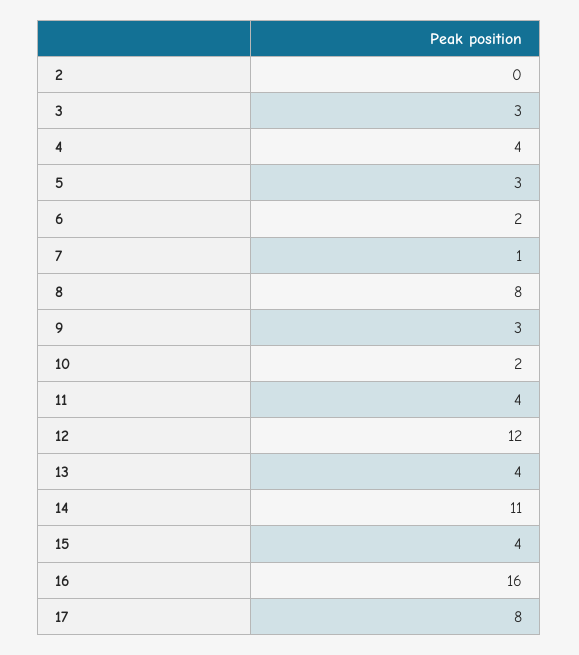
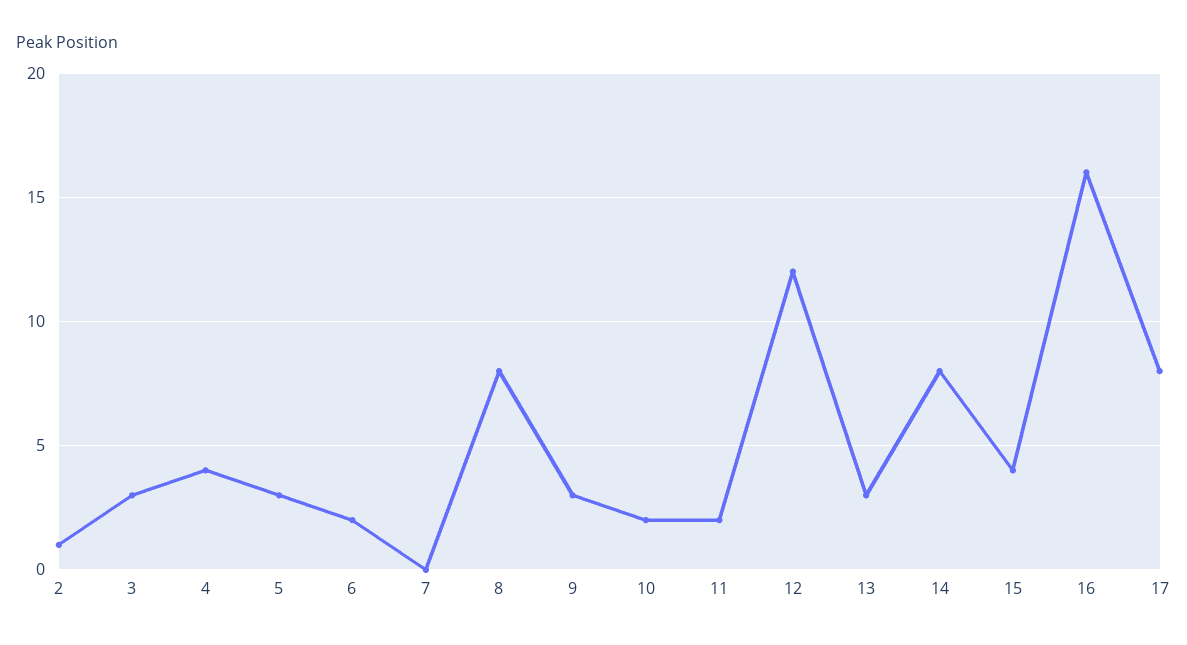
  {
-   "2": 0,
+   "2": 1,
    "3": 3,
    "4": 4,
    "5": 3,
    "6": 2,
-   "7": 1,
+   "7": 0,
    "8": 8,
    "9": 3,
    "10": 2,
-   "11": 4,
+   "11": 2,
    "12": 12,
-   "13": 4,
+   "13": 3,
-   "14": 11,
+   "14": 8,
    "15": 4,
    "16": 16,
    "17": 8
  }

